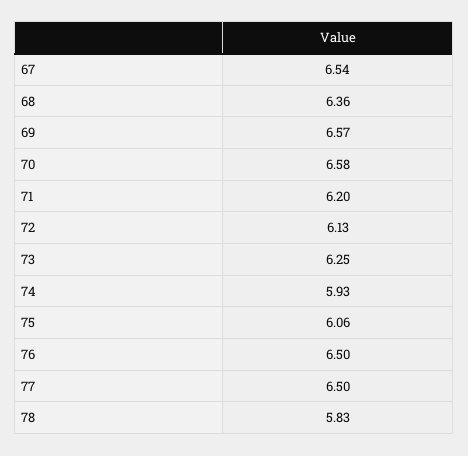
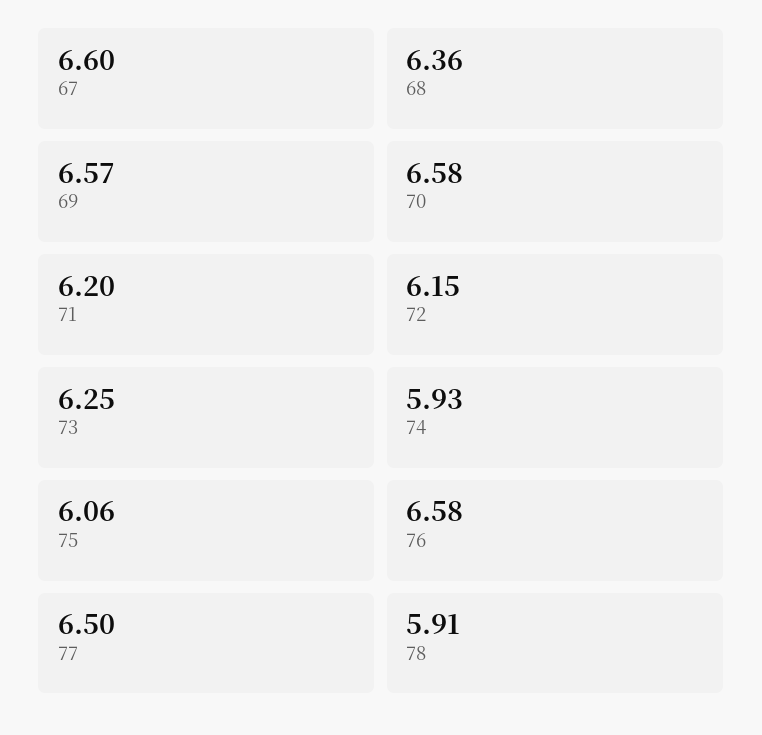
  {
-   "67": 6.54,
+   "67": 6.6,
    "68": 6.36,
    "69": 6.57,
    "70": 6.58,
    "71": 6.2,
-   "72": 6.13,
+   "72": 6.15,
    "73": 6.25,
    "74": 5.93,
    "75": 6.06,
-   "76": 6.5,
+   "76": 6.58,
    "77": 6.5,
-   "78": 5.83
+   "78": 5.91
  }

